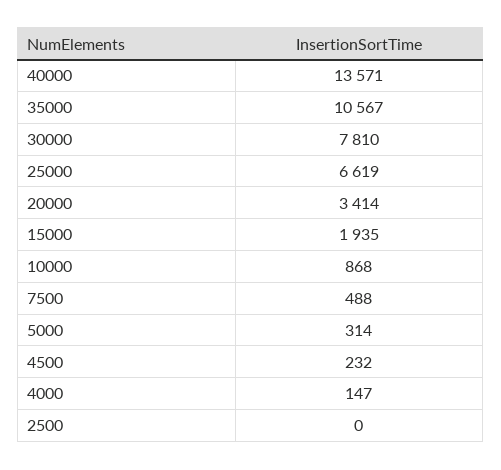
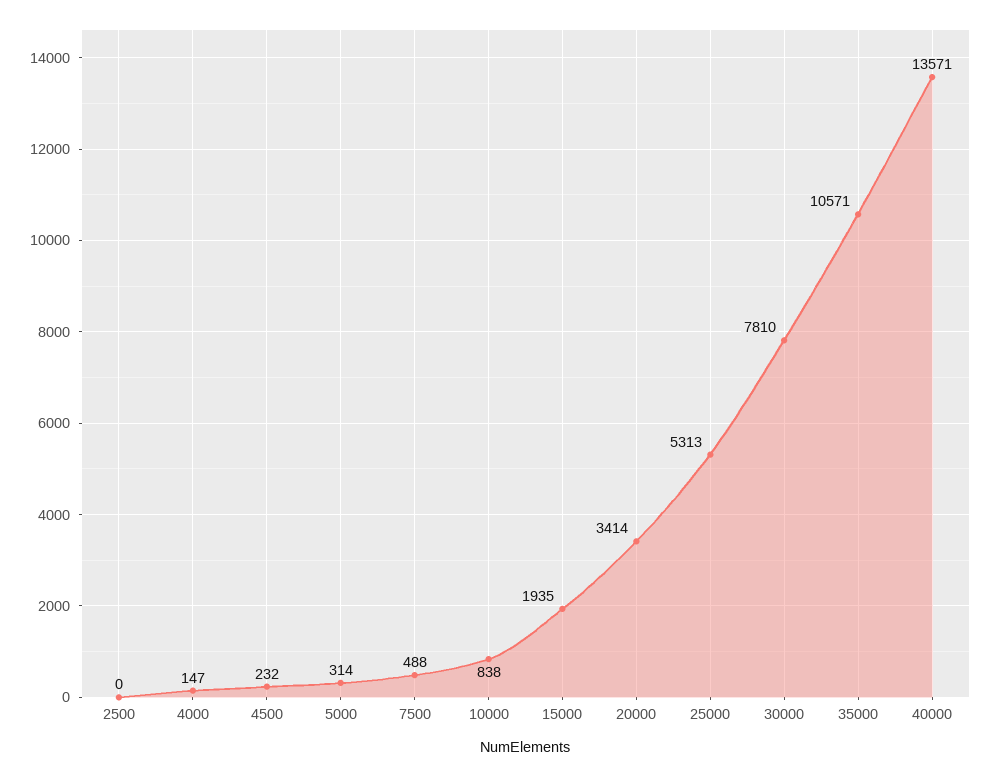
  {
    "40000": 13571,
-   "35000": 10567,
+   "35000": 10571,
    "30000": 7810,
-   "25000": 6619,
+   "25000": 5313,
    "20000": 3414,
    "15000": 1935,
-   "10000": 868,
+   "10000": 838,
    "7500": 488,
    "5000": 314,
    "4500": 232,
    "4000": 147,
    "2500": 0
  }

